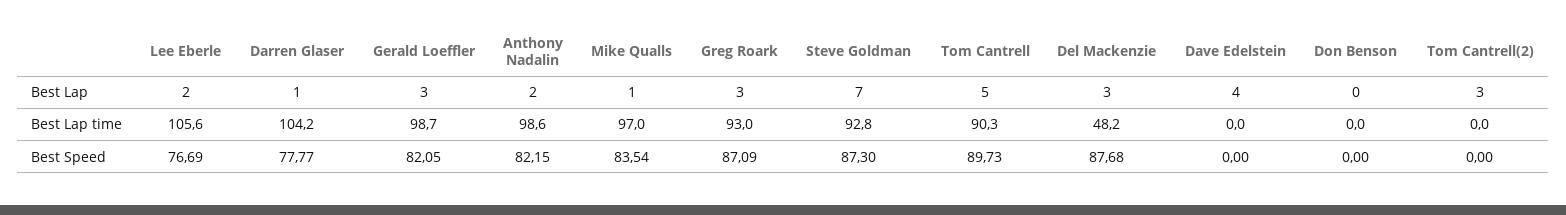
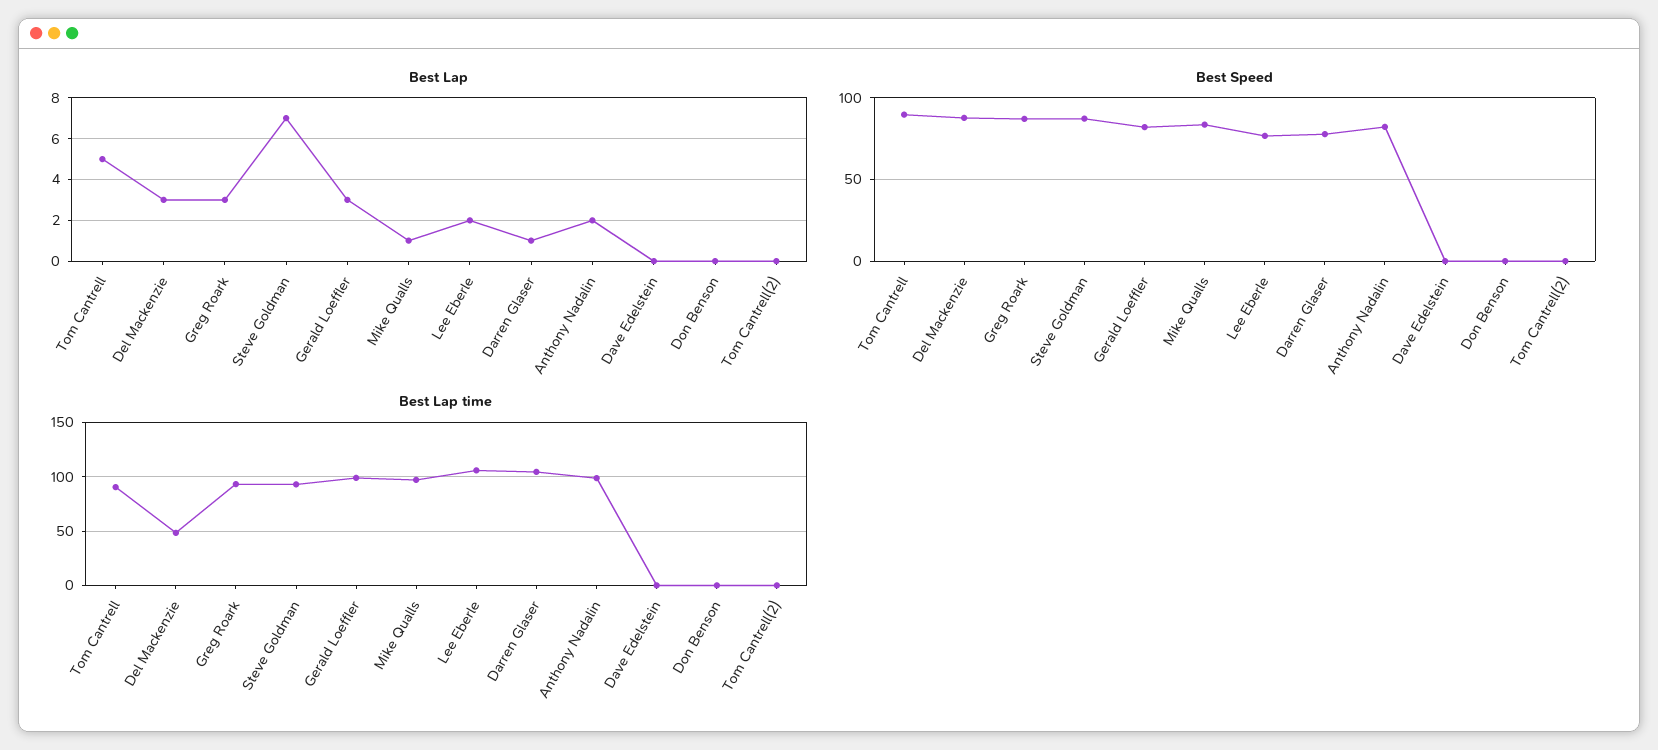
  {
    "Best Lap": {
      "Lee Eberle": 2,
      "Darren Glaser": 1,
      "Gerald Loeffler": 3,
      "Anthony Nadalin": 2,
      "Mike Qualls": 1,
      "Greg Roark": 3,
      "Steve Goldman": 7,
      "Tom Cantrell": 5,
      "Del Mackenzie": 3,
-     "Dave Edelstein": 4,
+     "Dave Edelstein": 0,
      "Don Benson": 0,
-     "Tom Cantrell(2)": 3
+     "Tom Cantrell(2)": 0
    },
    "Best Lap time": {
      "Lee Eberle": 105.6,
      "Darren Glaser": 104.2,
      "Gerald Loeffler": 98.7,
      "Anthony Nadalin": 98.6,
      "Mike Qualls": 97,
      "Greg Roark": 93,
      "Steve Goldman": 92.8,
      "Tom Cantrell": 90.3,
      "Del Mackenzie": 48.2,
      "Dave Edelstein": 0,
      "Don Benson": 0,
      "Tom Cantrell(2)": 0
    },
    "Best Speed": {
      "Lee Eberle": 76.69,
      "Darren Glaser": 77.77,
      "Gerald Loeffler": 82.05,
      "Anthony Nadalin": 82.15,
      "Mike Qualls": 83.54,
      "Greg Roark": 87.09,
      "Steve Goldman": 87.3,
      "Tom Cantrell": 89.73,
      "Del Mackenzie": 87.68,
      "Dave Edelstein": 0,
      "Don Benson": 0,
      "Tom Cantrell(2)": 0
    }
  }

